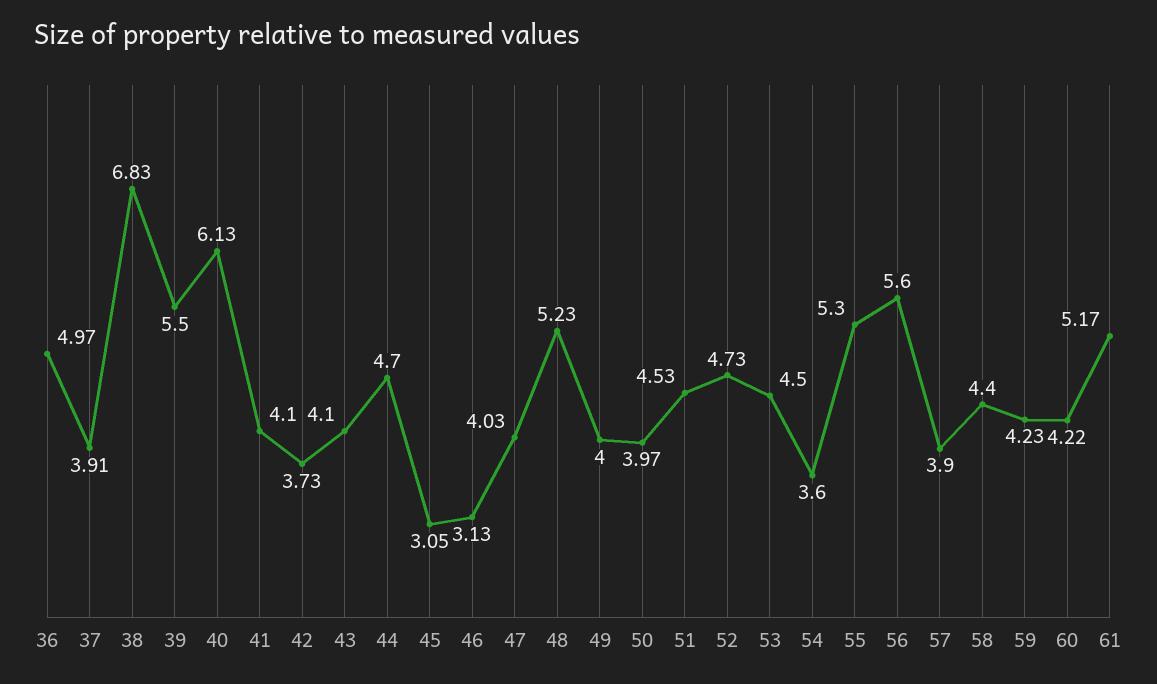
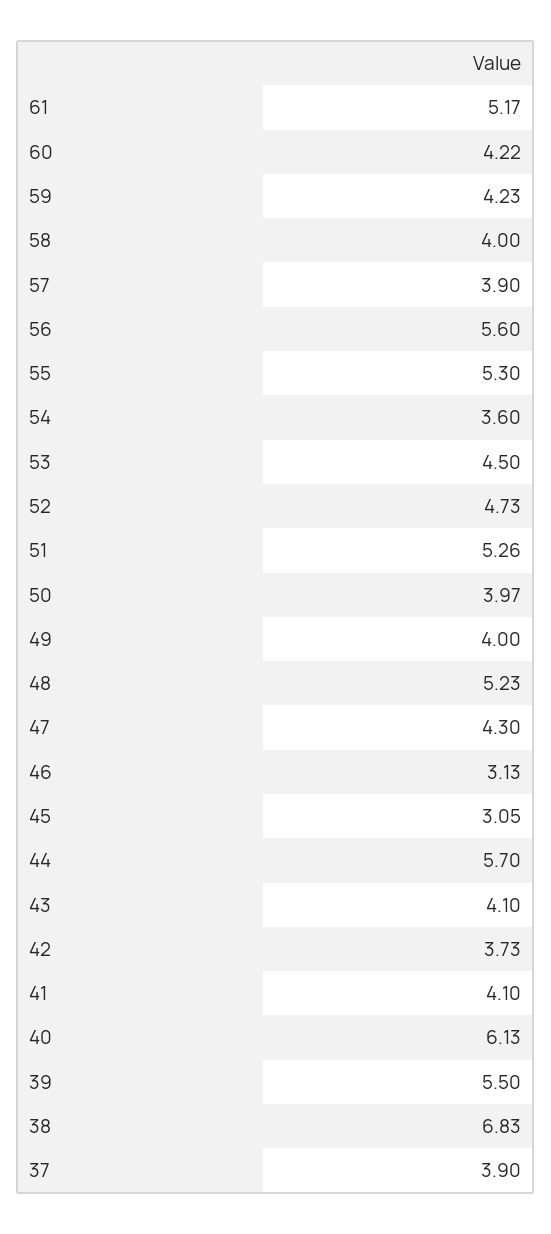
  {
-   "36": 4.97,
-   "37": 3.91,
+   "37": 3.9,
    "38": 6.83,
    "39": 5.5,
    "40": 6.13,
    "41": 4.1,
    "42": 3.73,
    "43": 4.1,
-   "44": 4.7,
+   "44": 5.7,
    "45": 3.05,
    "46": 3.13,
-   "47": 4.03,
+   "47": 4.3,
    "48": 5.23,
    "49": 4,
    "50": 3.97,
-   "51": 4.53,
+   "51": 5.26,
    "52": 4.73,
    "53": 4.5,
    "54": 3.6,
    "55": 5.3,
    "56": 5.6,
    "57": 3.9,
-   "58": 4.4,
+   "58": 4,
    "59": 4.23,
    "60": 4.22,
    "61": 5.17
  }

